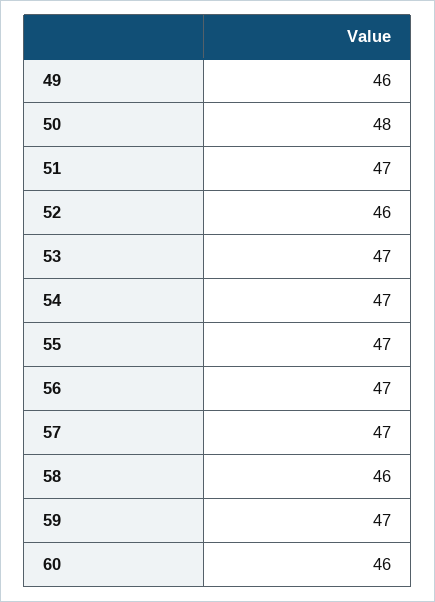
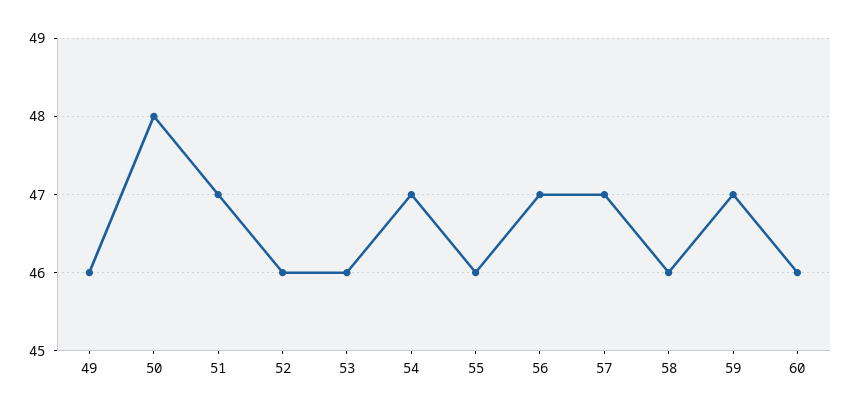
  {
    "49": 46,
    "50": 48,
    "51": 47,
    "52": 46,
-   "53": 47,
+   "53": 46,
    "54": 47,
-   "55": 47,
+   "55": 46,
    "56": 47,
    "57": 47,
    "58": 46,
    "59": 47,
    "60": 46
  }

